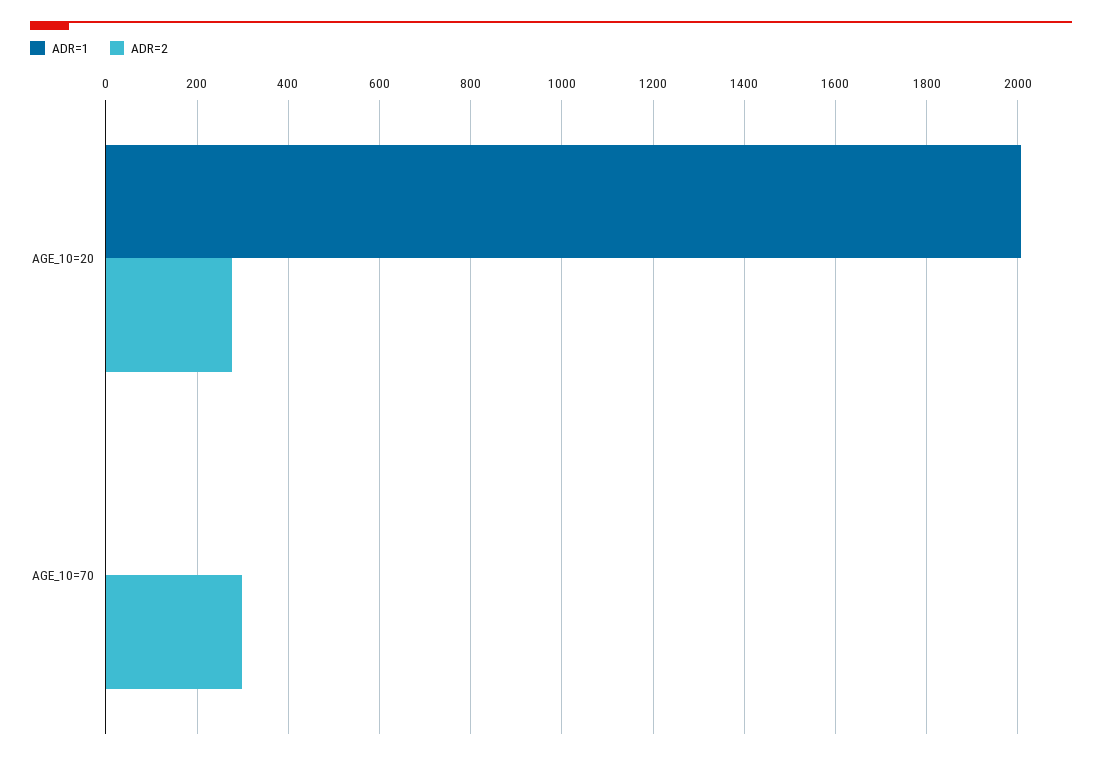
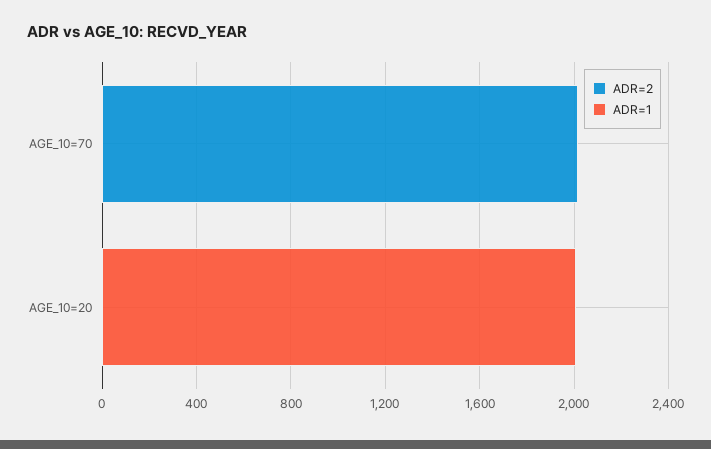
  {
    "ADR=1": {
      "AGE_10=20": 2000,
      "AGE_10=70": 0
    },
    "ADR=2": {
-     "AGE_10=20": 280,
+     "AGE_10=20": 0,
-     "AGE_10=70": 300
+     "AGE_10=70": 2000
    }
  }

